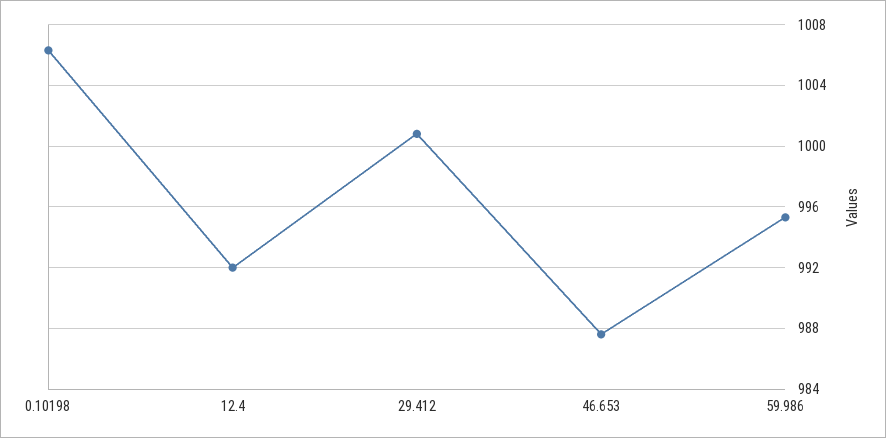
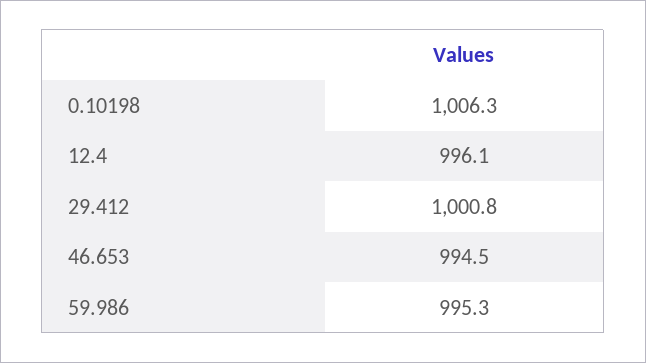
  {
    "0.10198": 1006.3,
-   "12.4": 992,
+   "12.4": 996.1,
    "29.412": 1000.8,
-   "46.653": 987.5,
+   "46.653": 994.5,
    "59.986": 995.3
  }

